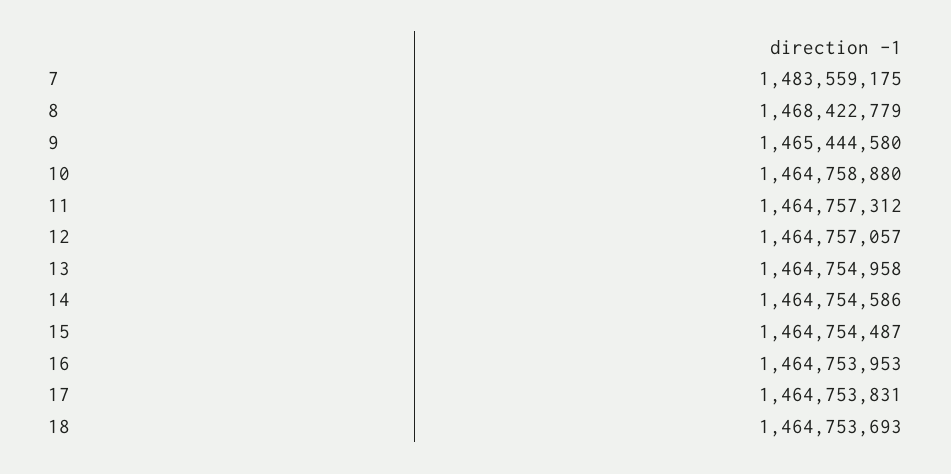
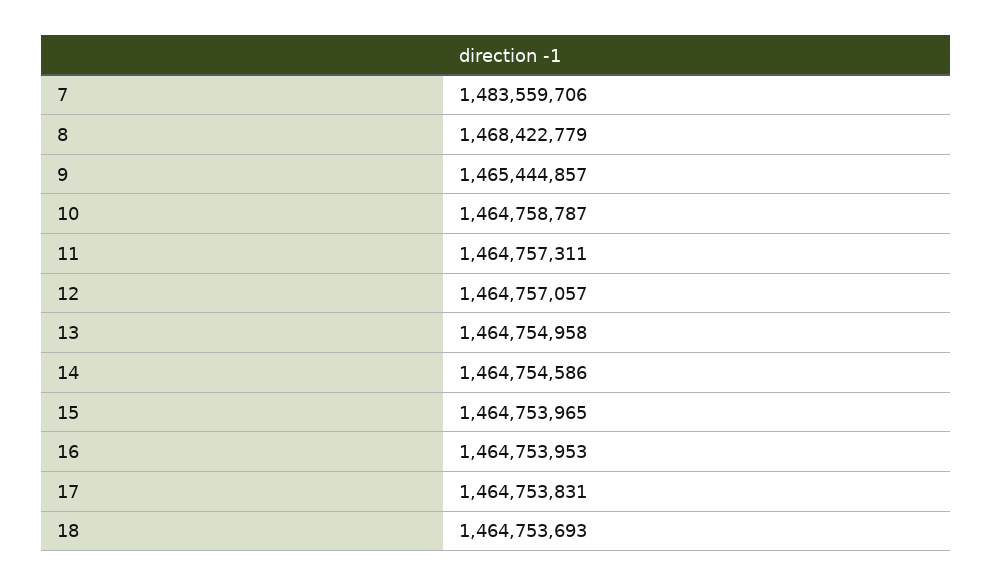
  {
-   "7": 1483559175,
+   "7": 1483559706,
    "8": 1468422779,
-   "9": 1465444580,
+   "9": 1465444857,
-   "10": 1464758880,
+   "10": 1464758787,
-   "11": 1464757312,
+   "11": 1464757311,
    "12": 1464757057,
    "13": 1464754958,
    "14": 1464754586,
-   "15": 1464754487,
+   "15": 1464753965,
    "16": 1464753953,
    "17": 1464753831,
    "18": 1464753693
  }

